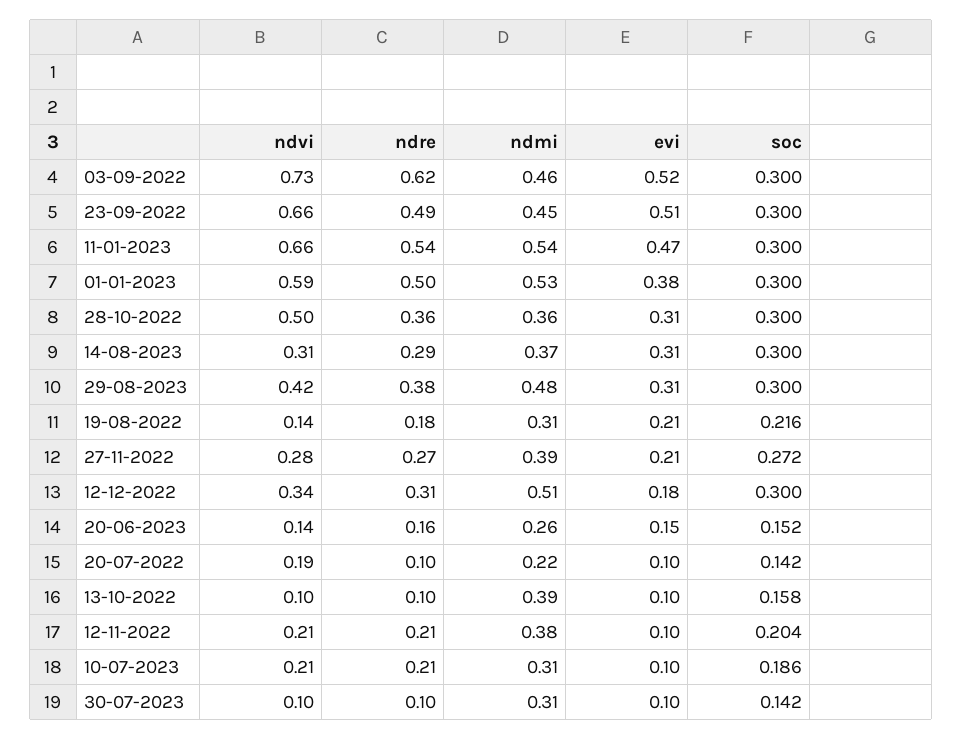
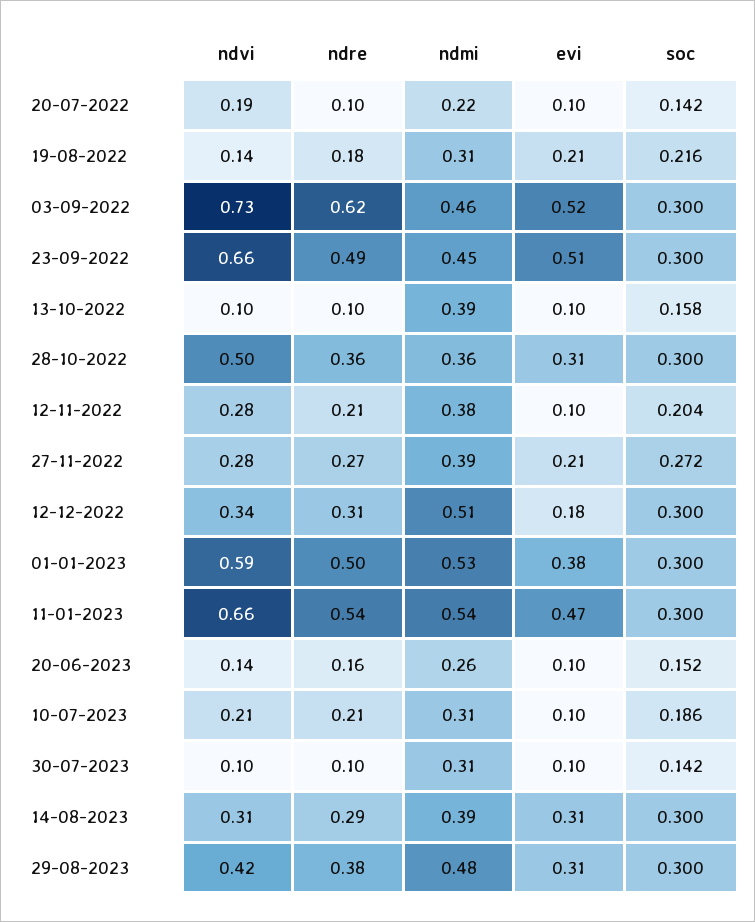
  {
    "ndvi": {
      "03-09-2022": 0.73,
      "23-09-2022": 0.66,
      "11-01-2023": 0.66,
      "01-01-2023": 0.59,
      "28-10-2022": 0.5,
      "14-08-2023": 0.31,
      "29-08-2023": 0.42,
      "19-08-2022": 0.14,
      "27-11-2022": 0.28,
      "12-12-2022": 0.34,
      "20-06-2023": 0.14,
      "20-07-2022": 0.19,
      "13-10-2022": 0.1,
-     "12-11-2022": 0.21,
+     "12-11-2022": 0.28,
      "10-07-2023": 0.21,
      "30-07-2023": 0.1
    },
    "ndre": {
      "03-09-2022": 0.62,
      "23-09-2022": 0.49,
      "11-01-2023": 0.54,
      "01-01-2023": 0.5,
      "28-10-2022": 0.36,
      "14-08-2023": 0.29,
      "29-08-2023": 0.38,
      "19-08-2022": 0.18,
      "27-11-2022": 0.27,
      "12-12-2022": 0.31,
      "20-06-2023": 0.16,
      "20-07-2022": 0.1,
      "13-10-2022": 0.1,
      "12-11-2022": 0.21,
      "10-07-2023": 0.21,
      "30-07-2023": 0.1
    },
    "ndmi": {
      "03-09-2022": 0.46,
      "23-09-2022": 0.45,
      "11-01-2023": 0.54,
      "01-01-2023": 0.53,
      "28-10-2022": 0.36,
-     "14-08-2023": 0.37,
+     "14-08-2023": 0.39,
      "29-08-2023": 0.48,
      "19-08-2022": 0.31,
      "27-11-2022": 0.39,
      "12-12-2022": 0.51,
      "20-06-2023": 0.26,
      "20-07-2022": 0.22,
      "13-10-2022": 0.39,
      "12-11-2022": 0.38,
      "10-07-2023": 0.31,
      "30-07-2023": 0.31
    },
    "evi": {
      "03-09-2022": 0.52,
      "23-09-2022": 0.51,
      "11-01-2023": 0.47,
      "01-01-2023": 0.38,
      "28-10-2022": 0.31,
      "14-08-2023": 0.31,
      "29-08-2023": 0.31,
      "19-08-2022": 0.21,
      "27-11-2022": 0.21,
      "12-12-2022": 0.18,
-     "20-06-2023": 0.15,
+     "20-06-2023": 0.1,
      "20-07-2022": 0.1,
      "13-10-2022": 0.1,
      "12-11-2022": 0.1,
      "10-07-2023": 0.1,
      "30-07-2023": 0.1
    },
    "soc": {
      "03-09-2022": 0.3,
      "23-09-2022": 0.3,
      "11-01-2023": 0.3,
      "01-01-2023": 0.3,
      "28-10-2022": 0.3,
      "14-08-2023": 0.3,
      "29-08-2023": 0.3,
      "19-08-2022": 0.216,
      "27-11-2022": 0.272,
      "12-12-2022": 0.3,
      "20-06-2023": 0.152,
      "20-07-2022": 0.142,
      "13-10-2022": 0.158,
      "12-11-2022": 0.204,
      "10-07-2023": 0.186,
      "30-07-2023": 0.142
    }
  }

